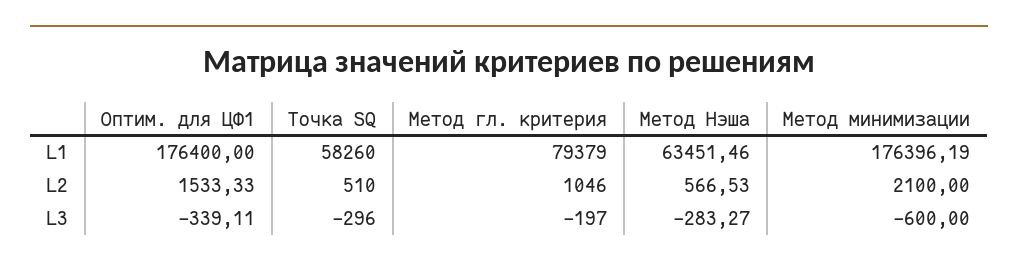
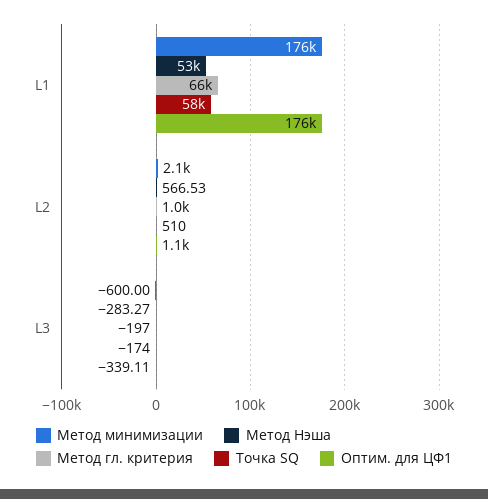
  {
    "Оптим. для ЦФ1": {
      "L1": 176400,
-     "L2": 1533.33,
+     "L2": 1100,
      "L3": -339.11
    },
    "Точка SQ": {
      "L1": 58260,
      "L2": 510,
-     "L3": -296
+     "L3": -174
    },
    "Метод гл. критерия": {
-     "L1": 79379,
+     "L1": 66000,
      "L2": 1046,
      "L3": -197
    },
    "Метод Нэша": {
-     "L1": 63451.46,
+     "L1": 53000,
      "L2": 566.53,
      "L3": -283.27
    },
    "Метод минимизации": {
      "L1": 176396.19,
      "L2": 2100,
      "L3": -600
    }
  }

